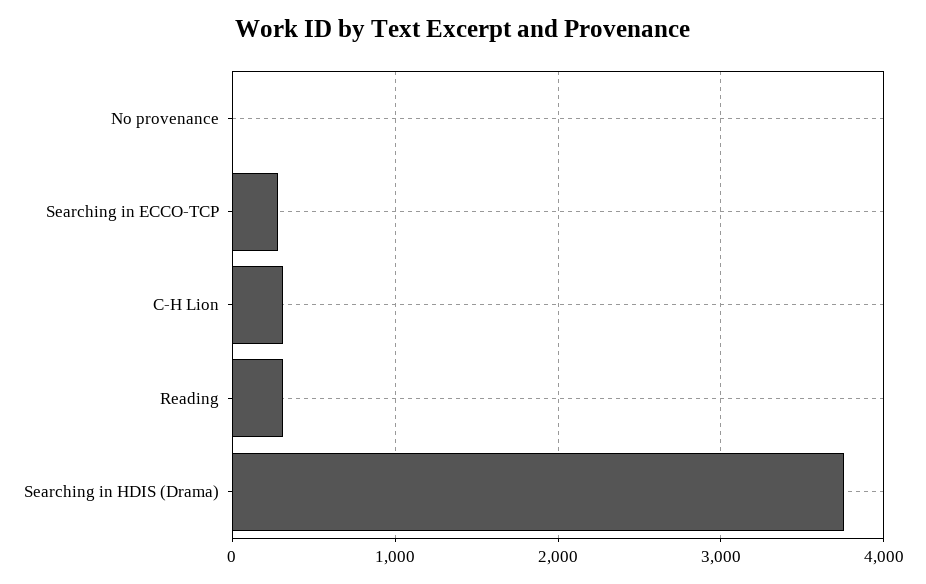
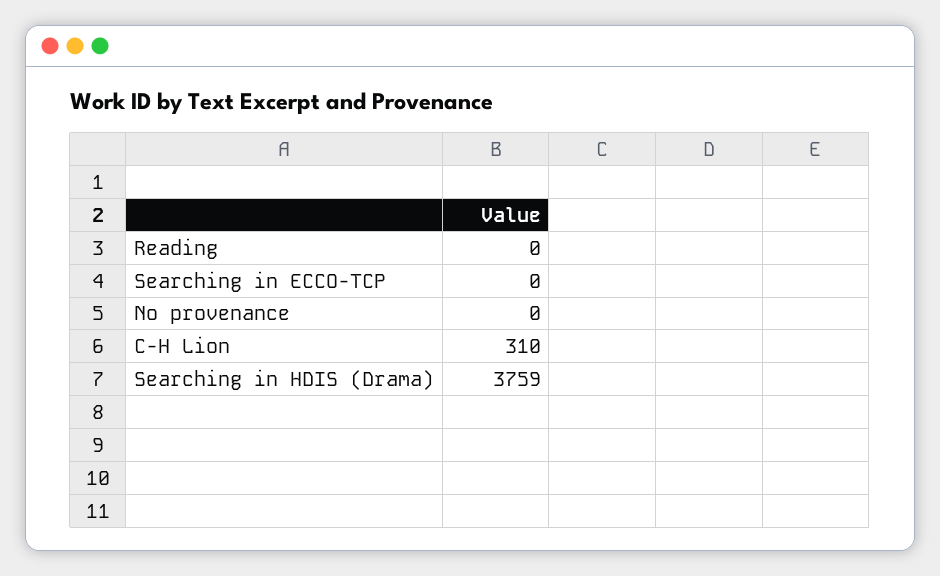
  {
    "No provenance": 0,
-   "Searching in ECCO-TCP": 300,
+   "Searching in ECCO-TCP": 0,
    "C-H Lion": 310,
-   "Reading": 300,
+   "Reading": 0,
    "Searching in HDIS (Drama)": 3759
  }

